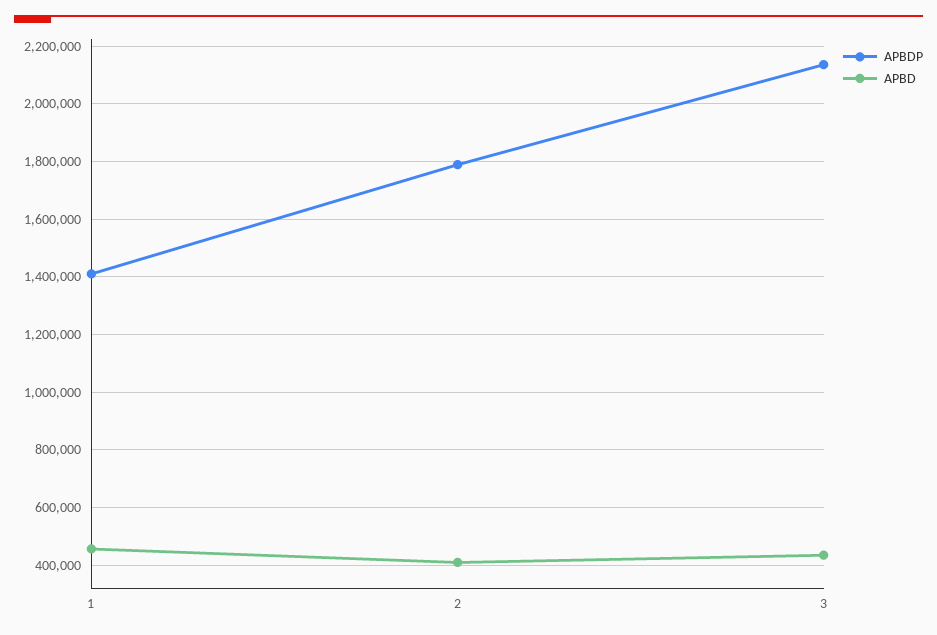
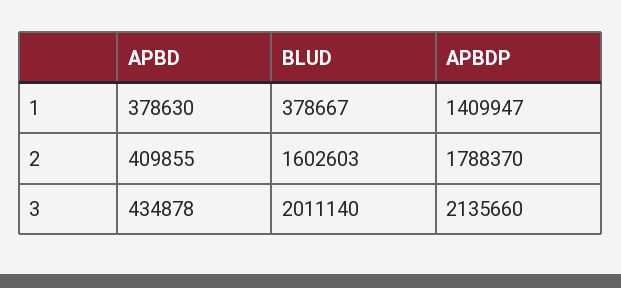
  {
    "APBDP": {
      "1": 1409947,
      "2": 1788370,
      "3": 2135660
    },
    "APBD": {
-     "1": 450000,
+     "1": 378630,
      "2": 409855,
      "3": 434878
-   }
+   },
+   "BLUD": {
+     "1": 378667,
+     "2": 1602603,
+     "3": 2011140
+   }
  }

